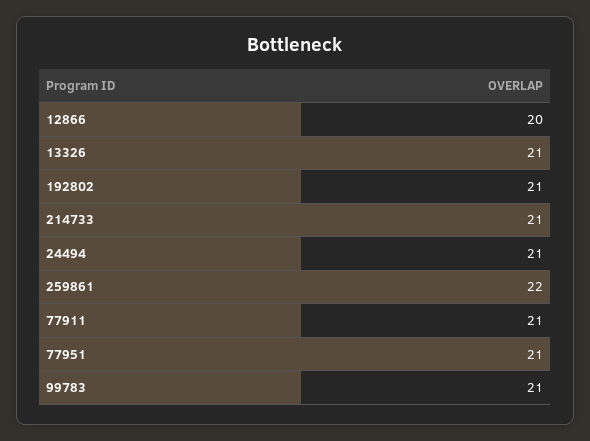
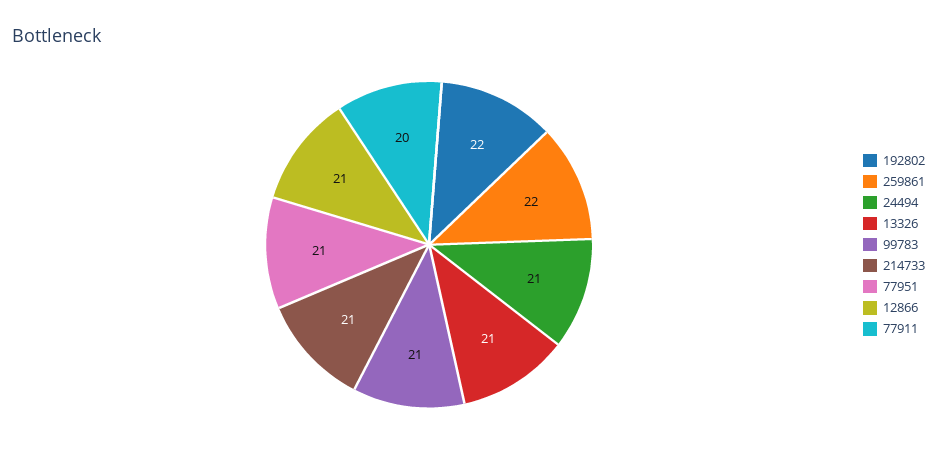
  {
-   "12866": 20,
+   "12866": 21,
    "13326": 21,
-   "192802": 21,
+   "192802": 22,
    "214733": 21,
    "24494": 21,
    "259861": 22,
-   "77911": 21,
+   "77911": 20,
    "77951": 21,
    "99783": 21
  }

